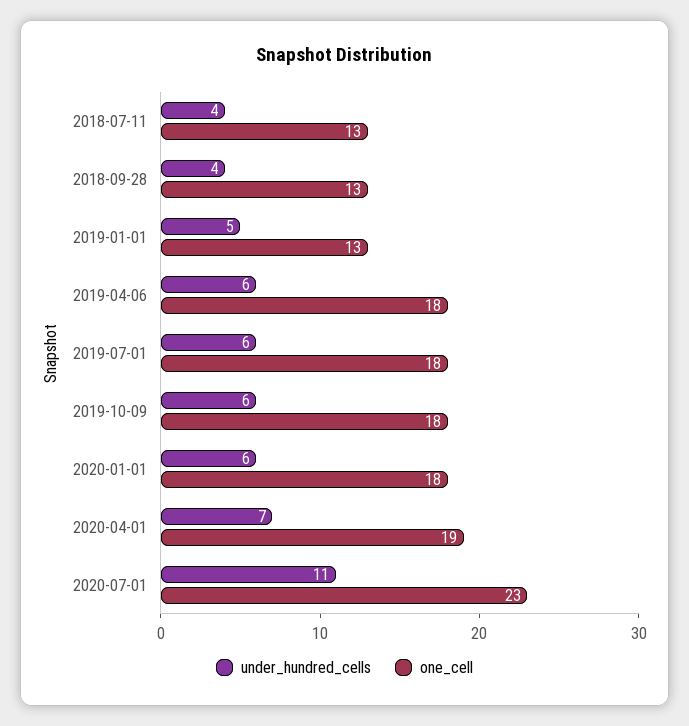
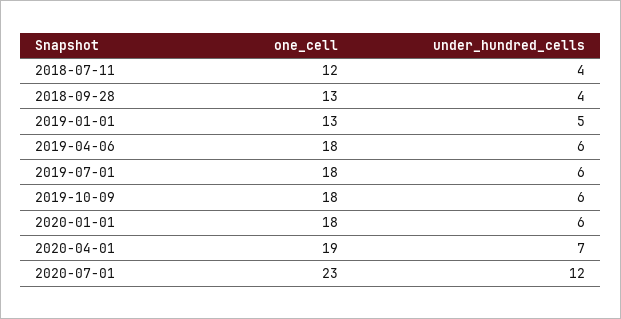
  {
    "under_hundred_cells": {
      "2018-07-11": 4,
      "2018-09-28": 4,
      "2019-01-01": 5,
      "2019-04-06": 6,
      "2019-07-01": 6,
      "2019-10-09": 6,
      "2020-01-01": 6,
      "2020-04-01": 7,
-     "2020-07-01": 11
+     "2020-07-01": 12
    },
    "one_cell": {
-     "2018-07-11": 13,
+     "2018-07-11": 12,
      "2018-09-28": 13,
      "2019-01-01": 13,
      "2019-04-06": 18,
      "2019-07-01": 18,
      "2019-10-09": 18,
      "2020-01-01": 18,
      "2020-04-01": 19,
      "2020-07-01": 23
    }
  }

